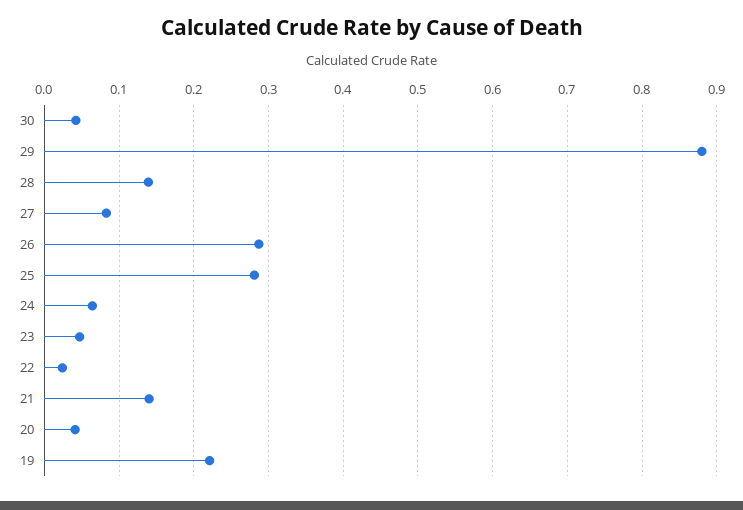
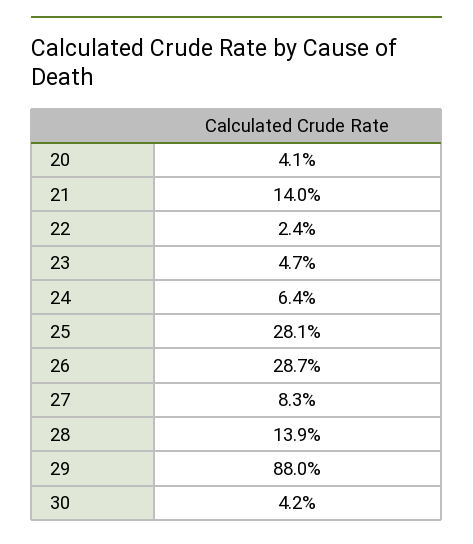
  {
    "30": 0.042,
    "29": 0.88,
    "28": 0.139,
    "27": 0.083,
    "26": 0.287,
    "25": 0.281,
    "24": 0.064,
    "23": 0.047,
    "22": 0.024,
    "21": 0.14,
-   "20": 0.041,
+   "20": 0.041
-   "19": 0.22
  }

